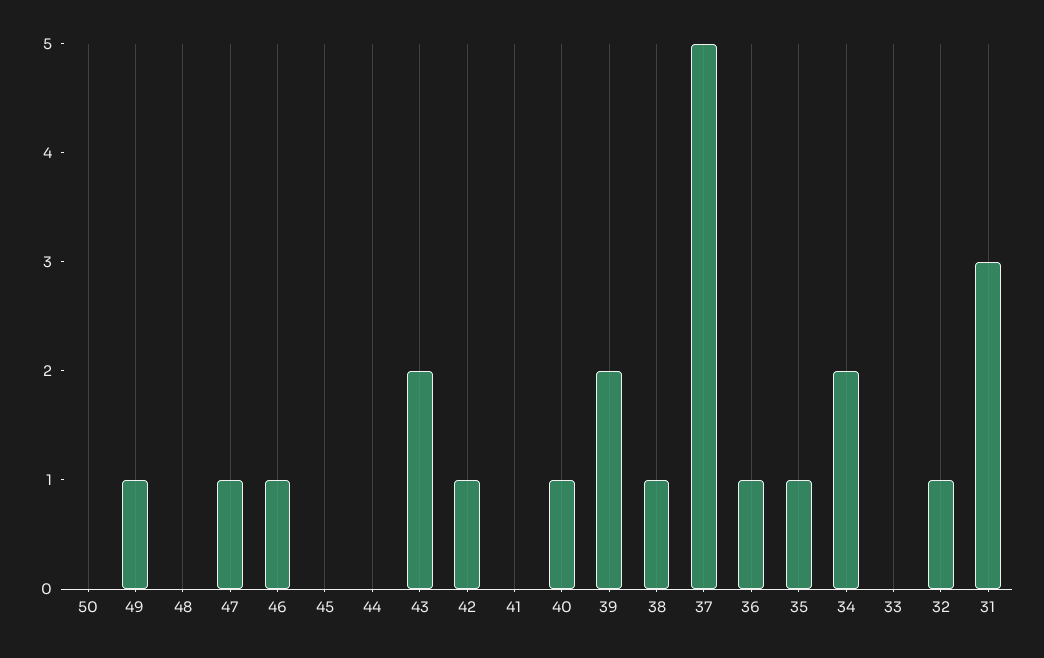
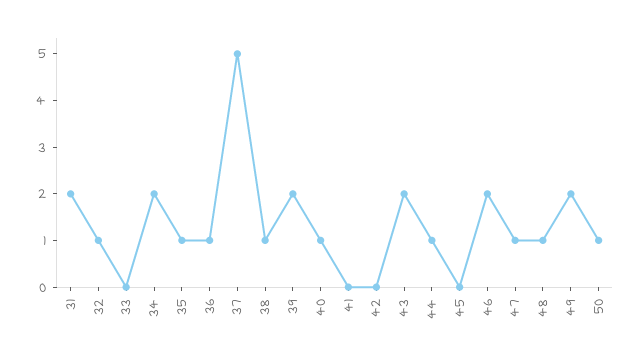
  {
-   "50": 0,
+   "50": 1,
-   "49": 1,
+   "49": 2,
-   "48": 0,
+   "48": 1,
    "47": 1,
-   "46": 1,
+   "46": 2,
    "45": 0,
-   "44": 0,
+   "44": 1,
    "43": 2,
-   "42": 1,
+   "42": 0,
    "41": 0,
    "40": 1,
    "39": 2,
    "38": 1,
    "37": 5,
    "36": 1,
    "35": 1,
    "34": 2,
    "33": 0,
    "32": 1,
-   "31": 3
+   "31": 2
  }

